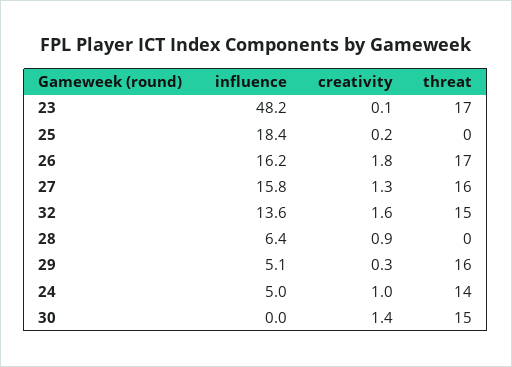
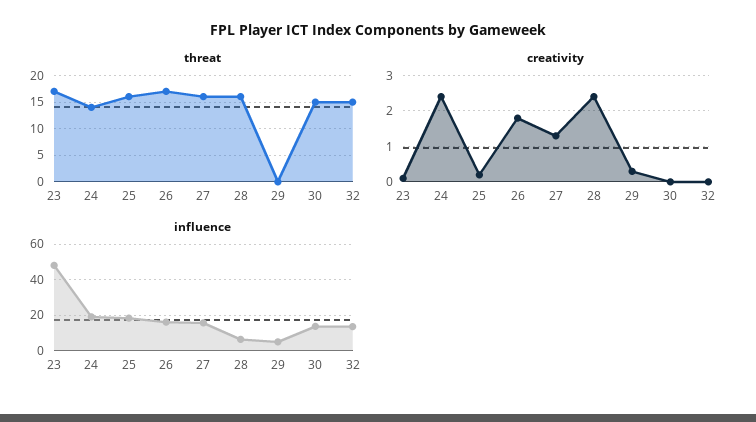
  {
    "influence": {
      "23": 48.2,
      "25": 18.4,
      "26": 16.2,
      "27": 15.8,
      "32": 13.6,
      "28": 6.4,
      "29": 5.1,
-     "24": 5,
+     "24": 20,
-     "30": 0
+     "30": 15
    },
    "creativity": {
      "23": 0.1,
      "25": 0.2,
      "26": 1.8,
      "27": 1.3,
-     "32": 1.6,
+     "32": 0,
-     "28": 0.9,
+     "28": 2.5,
      "29": 0.3,
-     "24": 1,
+     "24": 2.5,
-     "30": 1.4
+     "30": 0
    },
    "threat": {
      "23": 17,
-     "25": 0,
+     "25": 15,
      "26": 17,
      "27": 16,
      "32": 15,
-     "28": 0,
+     "28": 15,
-     "29": 16,
+     "29": 0,
      "24": 14,
      "30": 15
    }
  }

